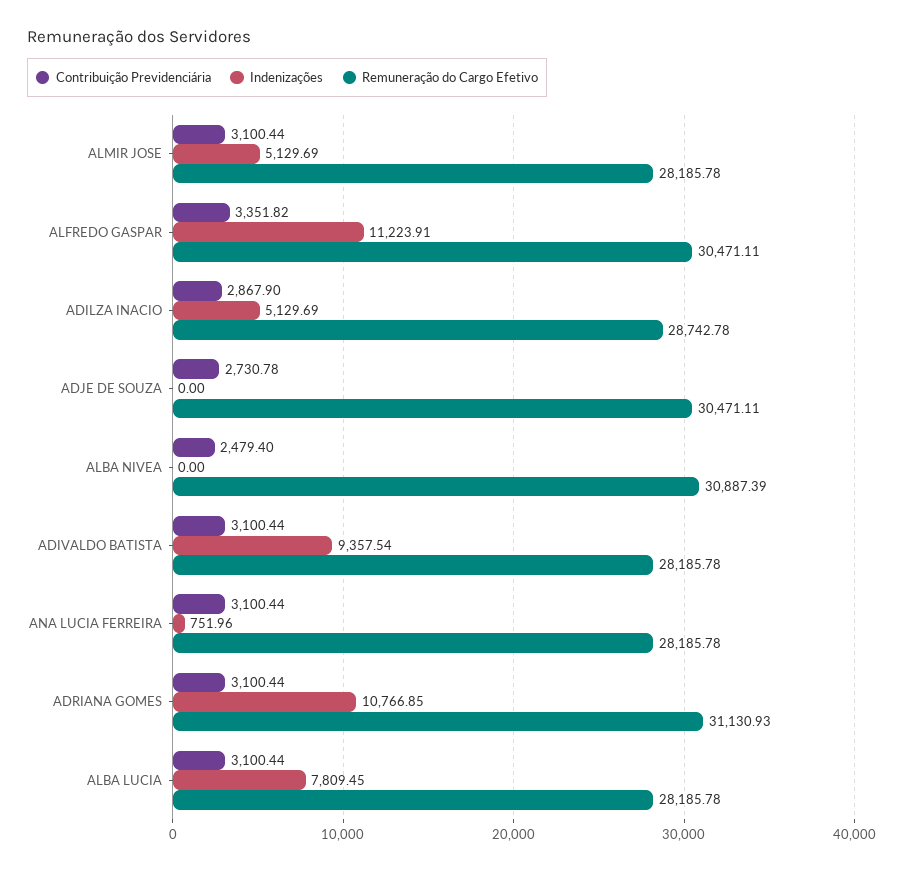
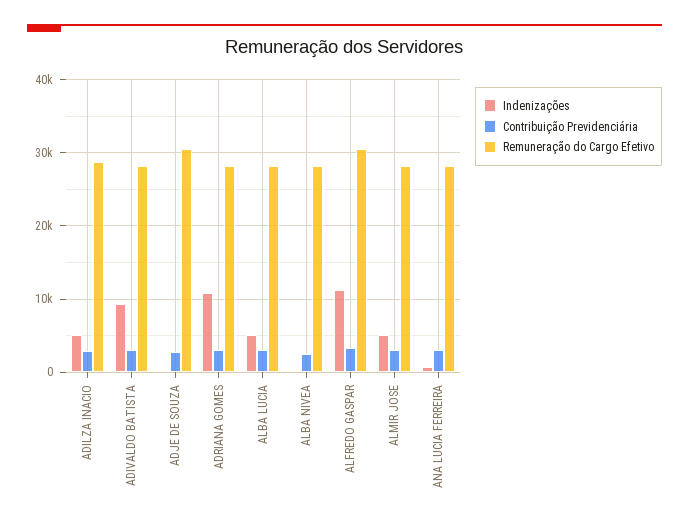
  {
    "Contribuição Previdenciária": {
      "ALMIR JOSE": 3100.44,
      "ALFREDO GASPAR": 3351.82,
      "ADILZA INACIO": 2867.9,
      "ADJE DE SOUZA": 2730.78,
      "ALBA NIVEA": 2479.4,
      "ADIVALDO BATISTA": 3100.44,
      "ANA LUCIA FERREIRA": 3100.44,
      "ADRIANA GOMES": 3100.44,
      "ALBA LUCIA": 3100.44
    },
    "Indenizações": {
      "ALMIR JOSE": 5129.69,
      "ALFREDO GASPAR": 11223.91,
      "ADILZA INACIO": 5129.69,
      "ADJE DE SOUZA": 0,
      "ALBA NIVEA": 0,
      "ADIVALDO BATISTA": 9357.54,
      "ANA LUCIA FERREIRA": 751.96,
      "ADRIANA GOMES": 10766.85,
-     "ALBA LUCIA": 7809.45
+     "ALBA LUCIA": 5000
    },
    "Remuneração do Cargo Efetivo": {
      "ALMIR JOSE": 28185.78,
      "ALFREDO GASPAR": 30471.11,
      "ADILZA INACIO": 28742.78,
      "ADJE DE SOUZA": 30471.11,
-     "ALBA NIVEA": 30887.39,
+     "ALBA NIVEA": 28000,
      "ADIVALDO BATISTA": 28185.78,
      "ANA LUCIA FERREIRA": 28185.78,
-     "ADRIANA GOMES": 31130.93,
+     "ADRIANA GOMES": 28000,
      "ALBA LUCIA": 28185.78
    }
  }

